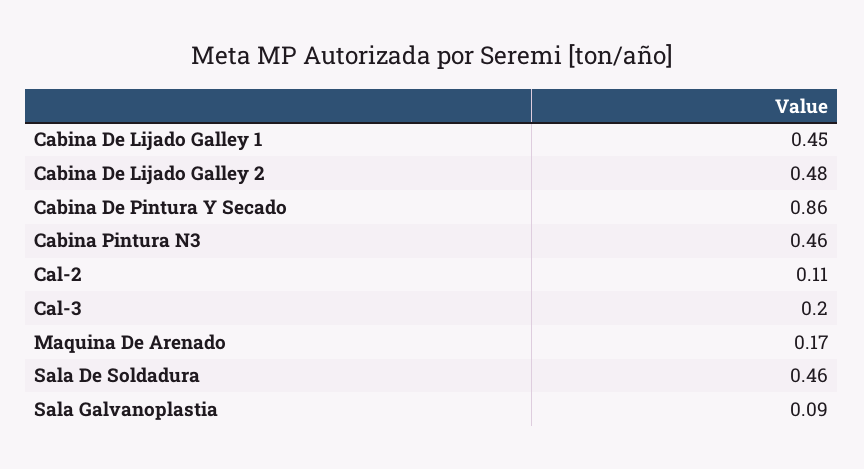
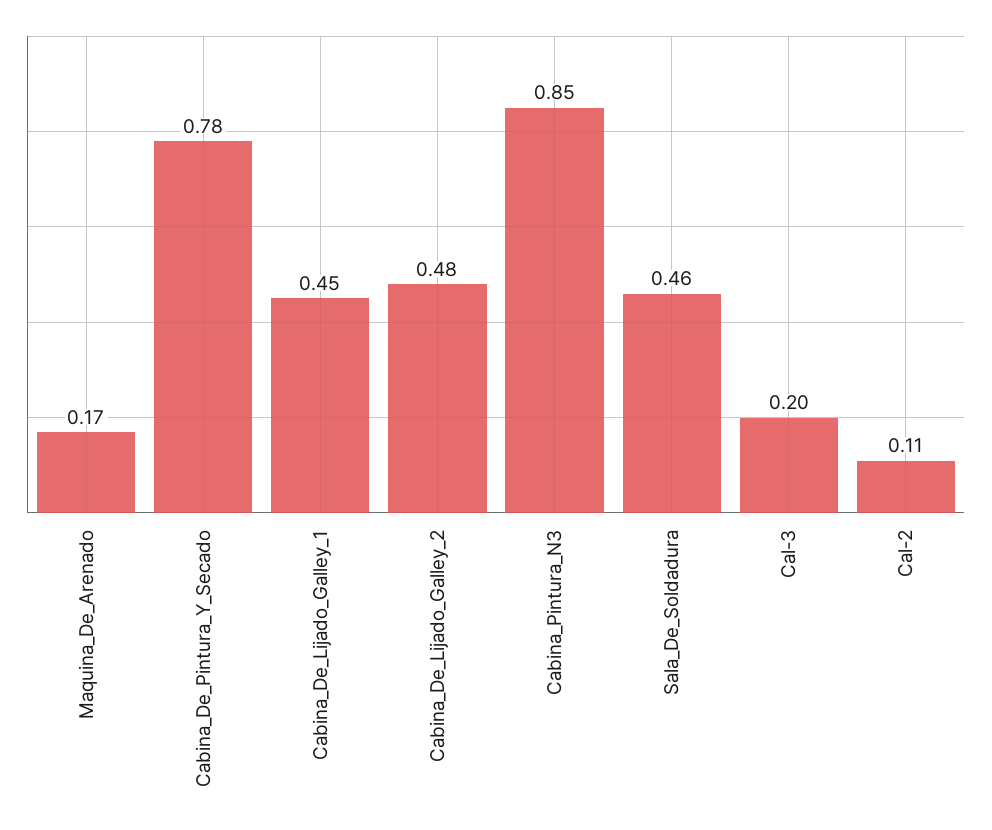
  {
    "Cabina De Lijado Galley 1": 0.45,
    "Cabina De Lijado Galley 2": 0.48,
-   "Cabina De Pintura Y Secado": 0.86,
+   "Cabina De Pintura Y Secado": 0.78,
-   "Cabina Pintura N3": 0.46,
+   "Cabina Pintura N3": 0.85,
    "Cal-2": 0.11,
    "Cal-3": 0.2,
    "Maquina De Arenado": 0.17,
-   "Sala De Soldadura": 0.46,
+   "Sala De Soldadura": 0.46
-   "Sala Galvanoplastia": 0.09
  }

